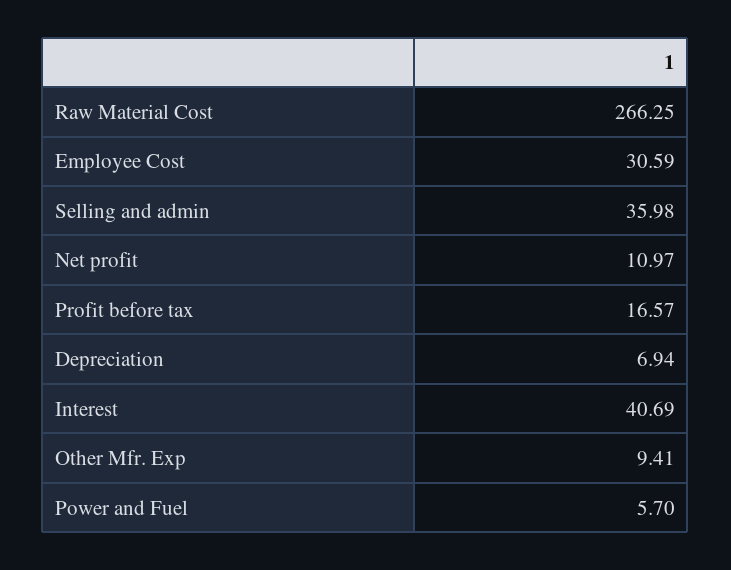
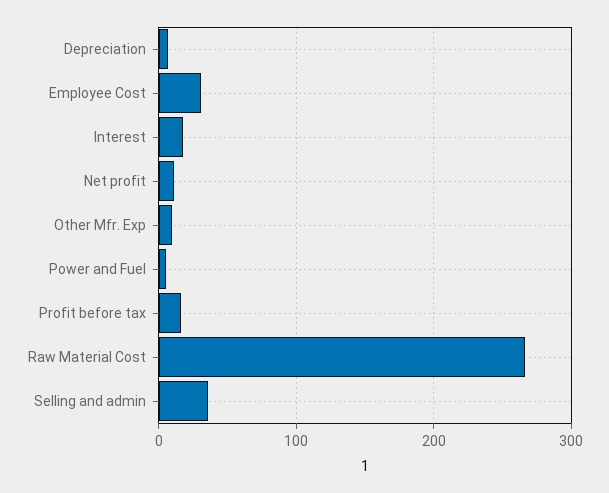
  {
    "Raw Material Cost": 266.25,
    "Employee Cost": 30.59,
    "Selling and admin": 35.98,
    "Net profit": 10.97,
    "Profit before tax": 16.57,
    "Depreciation": 6.94,
-   "Interest": 40.69,
+   "Interest": 20,
    "Other Mfr. Exp": 9.41,
    "Power and Fuel": 5.7
  }

